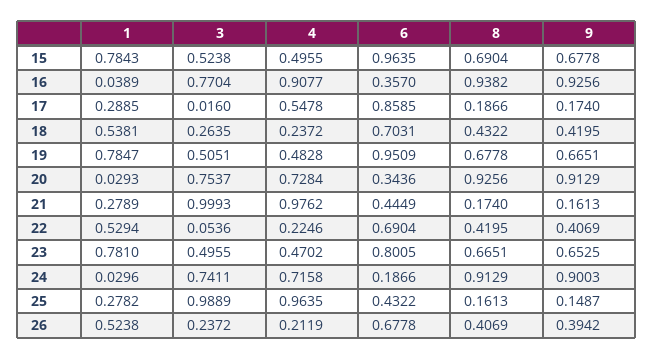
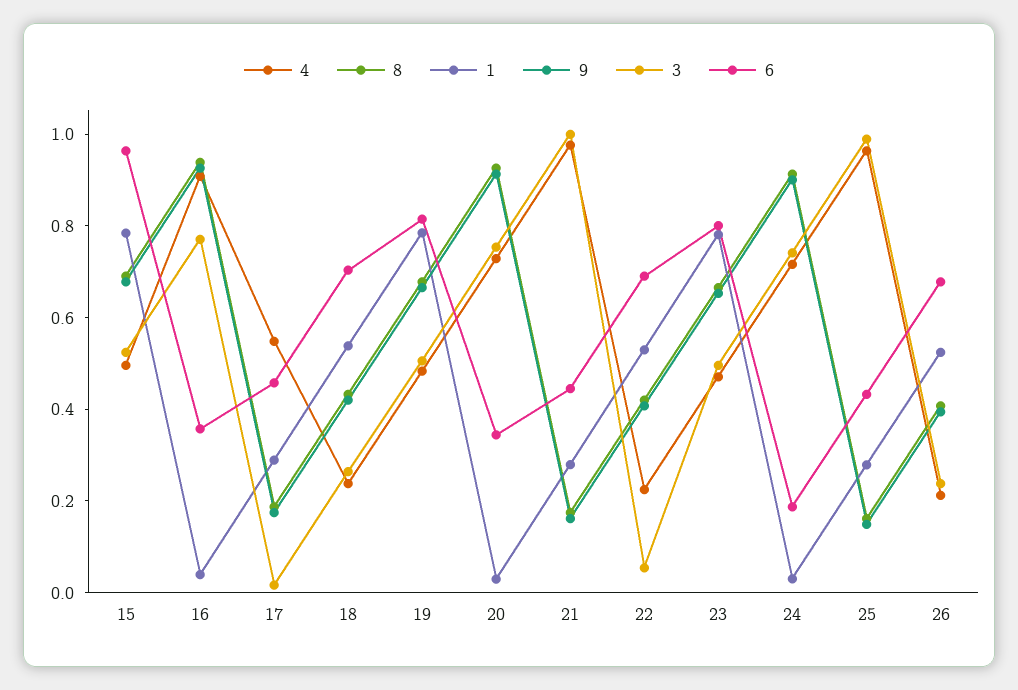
  {
    "1": {
      "15": 0.7843,
      "16": 0.0389,
      "17": 0.2885,
      "18": 0.5381,
      "19": 0.7847,
      "20": 0.0293,
      "21": 0.2789,
      "22": 0.5294,
      "23": 0.781,
      "24": 0.0296,
      "25": 0.2782,
      "26": 0.5238
    },
    "3": {
      "15": 0.5238,
      "16": 0.7704,
      "17": 0.016,
      "18": 0.2635,
      "19": 0.5051,
      "20": 0.7537,
      "21": 0.9993,
      "22": 0.0536,
      "23": 0.4955,
      "24": 0.7411,
      "25": 0.9889,
      "26": 0.2372
    },
    "4": {
      "15": 0.4955,
      "16": 0.9077,
      "17": 0.5478,
      "18": 0.2372,
      "19": 0.4828,
      "20": 0.7284,
      "21": 0.9762,
      "22": 0.2246,
      "23": 0.4702,
      "24": 0.7158,
      "25": 0.9635,
      "26": 0.2119
    },
    "6": {
      "15": 0.9635,
      "16": 0.357,
-     "17": 0.8585,
+     "17": 0.45,
      "18": 0.7031,
-     "19": 0.9509,
+     "19": 0.8,
      "20": 0.3436,
      "21": 0.4449,
      "22": 0.6904,
      "23": 0.8005,
      "24": 0.1866,
      "25": 0.4322,
      "26": 0.6778
    },
    "8": {
      "15": 0.6904,
      "16": 0.9382,
      "17": 0.1866,
      "18": 0.4322,
      "19": 0.6778,
      "20": 0.9256,
      "21": 0.174,
      "22": 0.4195,
      "23": 0.6651,
      "24": 0.9129,
      "25": 0.1613,
      "26": 0.4069
    },
    "9": {
      "15": 0.6778,
      "16": 0.9256,
      "17": 0.174,
      "18": 0.4195,
      "19": 0.6651,
      "20": 0.9129,
      "21": 0.1613,
      "22": 0.4069,
      "23": 0.6525,
      "24": 0.9003,
      "25": 0.1487,
      "26": 0.3942
    }
  }

